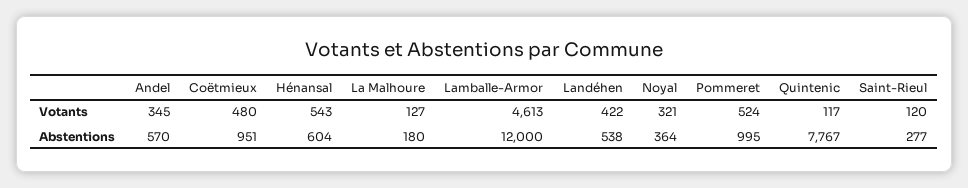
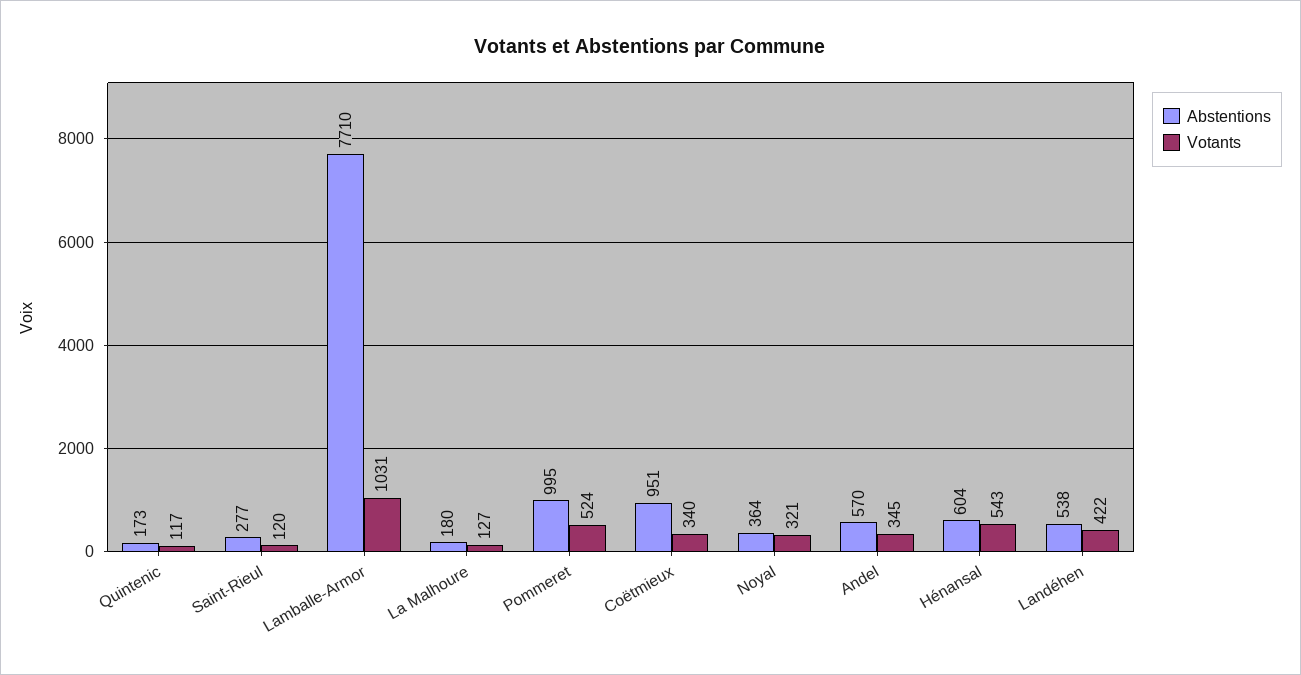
  {
    "Votants": {
      "Andel": 345,
-     "Coëtmieux": 480,
+     "Coëtmieux": 340,
      "Hénansal": 543,
      "La Malhoure": 127,
-     "Lamballe-Armor": 4613,
+     "Lamballe-Armor": 1031,
      "Landéhen": 422,
      "Noyal": 321,
      "Pommeret": 524,
      "Quintenic": 117,
      "Saint-Rieul": 120
    },
    "Abstentions": {
      "Andel": 570,
      "Coëtmieux": 951,
      "Hénansal": 604,
      "La Malhoure": 180,
-     "Lamballe-Armor": 12000,
+     "Lamballe-Armor": 7710,
      "Landéhen": 538,
      "Noyal": 364,
      "Pommeret": 995,
-     "Quintenic": 7767,
+     "Quintenic": 173,
      "Saint-Rieul": 277
    }
  }

